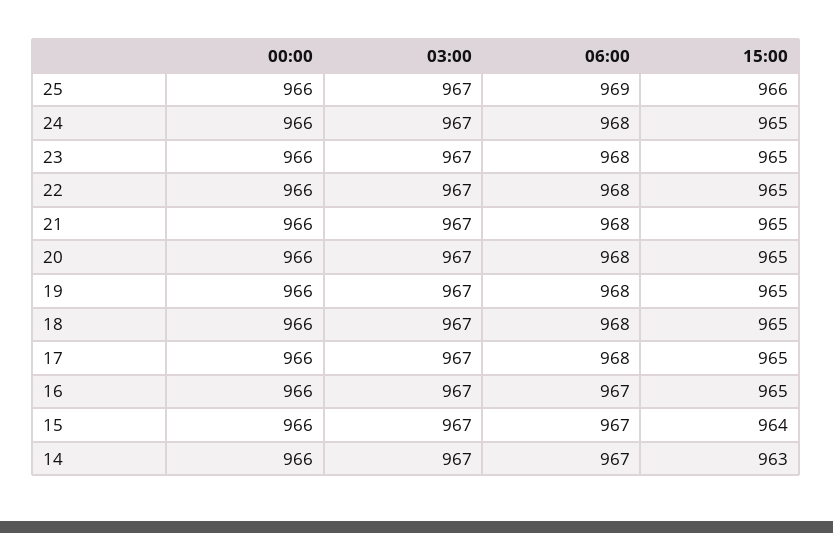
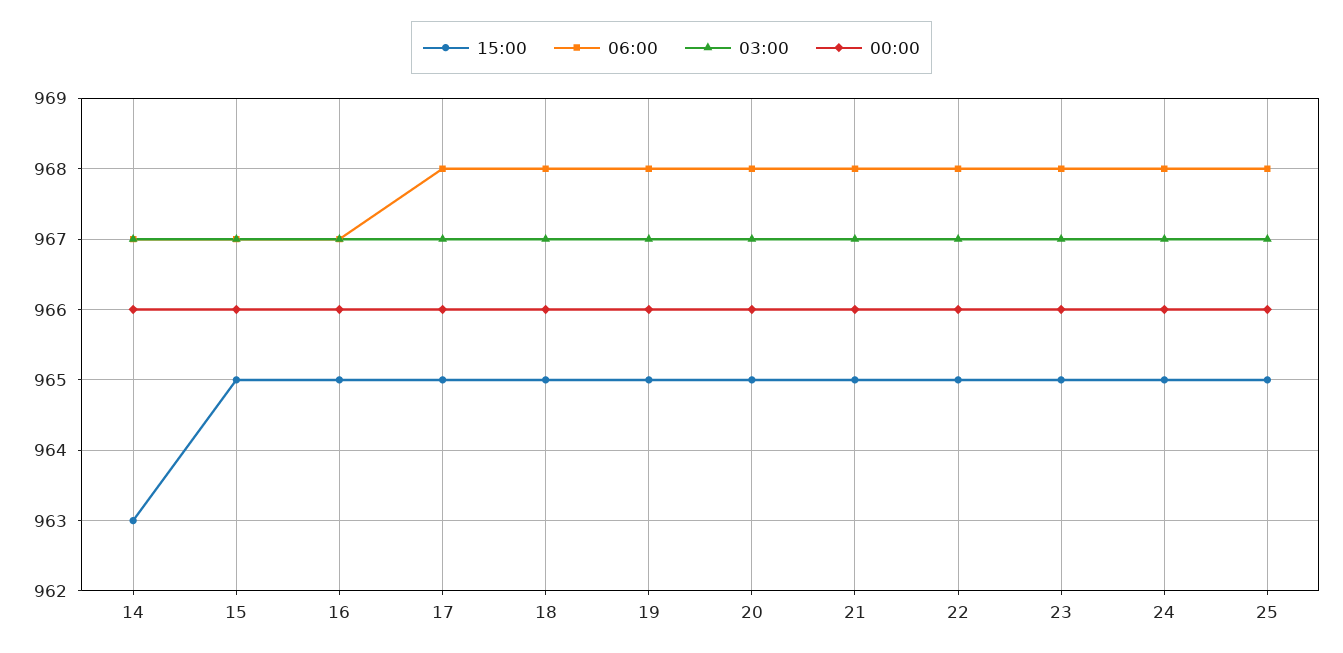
  {
    "00:00": {
      "25": 966,
      "24": 966,
      "23": 966,
      "22": 966,
      "21": 966,
      "20": 966,
      "19": 966,
      "18": 966,
      "17": 966,
      "16": 966,
      "15": 966,
      "14": 966
    },
    "03:00": {
      "25": 967,
      "24": 967,
      "23": 967,
      "22": 967,
      "21": 967,
      "20": 967,
      "19": 967,
      "18": 967,
      "17": 967,
      "16": 967,
      "15": 967,
      "14": 967
    },
    "06:00": {
-     "25": 969,
+     "25": 968,
      "24": 968,
      "23": 968,
      "22": 968,
      "21": 968,
      "20": 968,
      "19": 968,
      "18": 968,
      "17": 968,
      "16": 967,
      "15": 967,
      "14": 967
    },
    "15:00": {
-     "25": 966,
+     "25": 965,
      "24": 965,
      "23": 965,
      "22": 965,
      "21": 965,
      "20": 965,
      "19": 965,
      "18": 965,
      "17": 965,
      "16": 965,
-     "15": 964,
+     "15": 965,
      "14": 963
    }
  }

